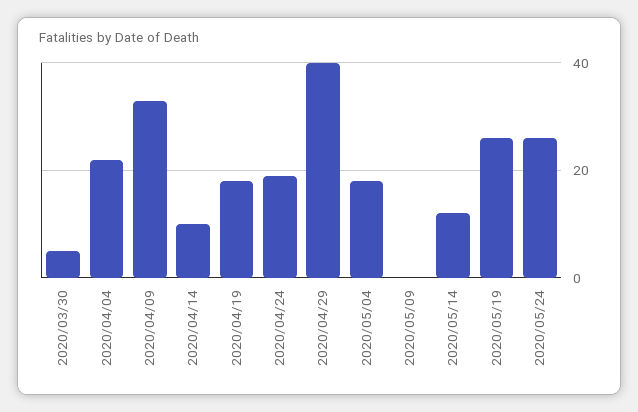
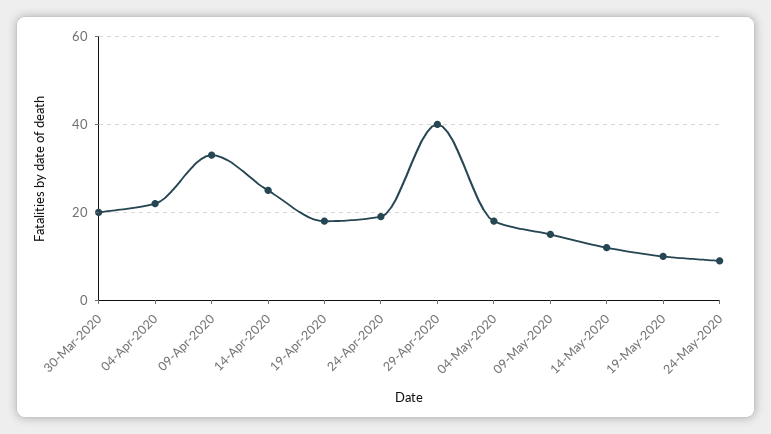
  {
-   "2020/03/30": 5,
+   "2020/03/30": 20,
    "2020/04/04": 20,
    "2020/04/09": 35,
-   "2020/04/14": 10,
+   "2020/04/14": 25,
    "2020/04/19": 20,
    "2020/04/24": 20,
    "2020/04/29": 40,
    "2020/05/04": 20,
-   "2020/05/09": 0,
+   "2020/05/09": 15,
    "2020/05/14": 10,
-   "2020/05/19": 25,
+   "2020/05/19": 10,
-   "2020/05/24": 25
+   "2020/05/24": 10
  }

